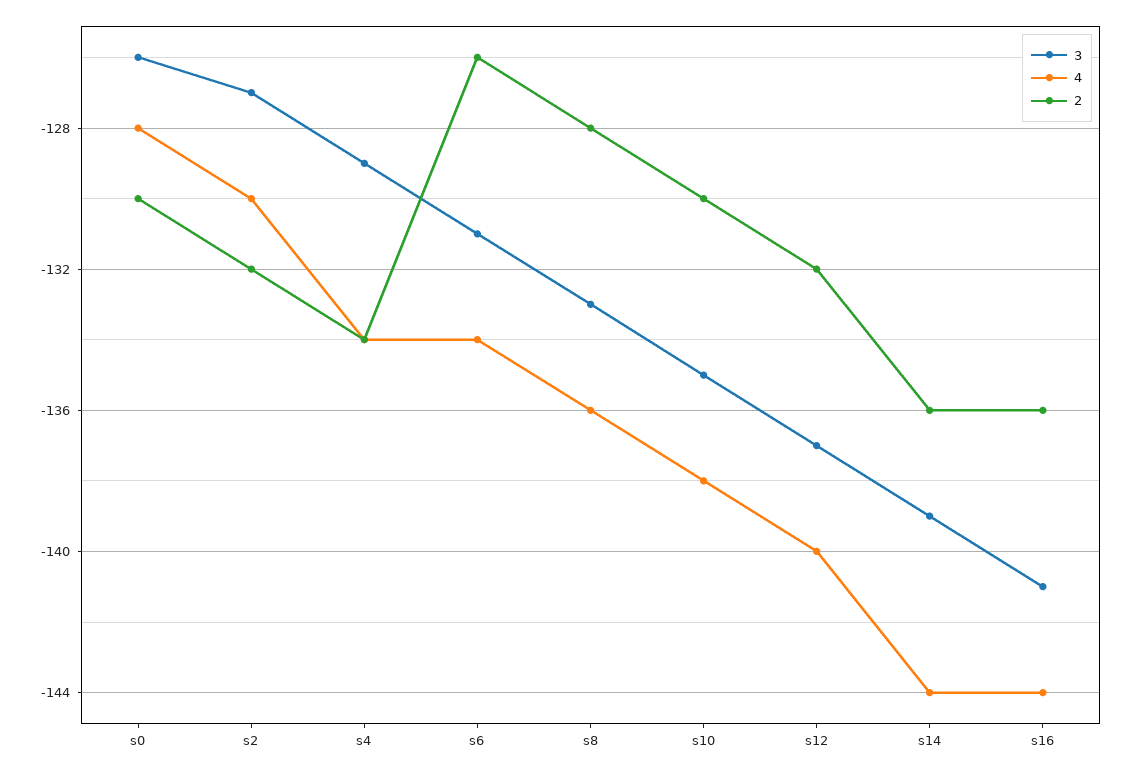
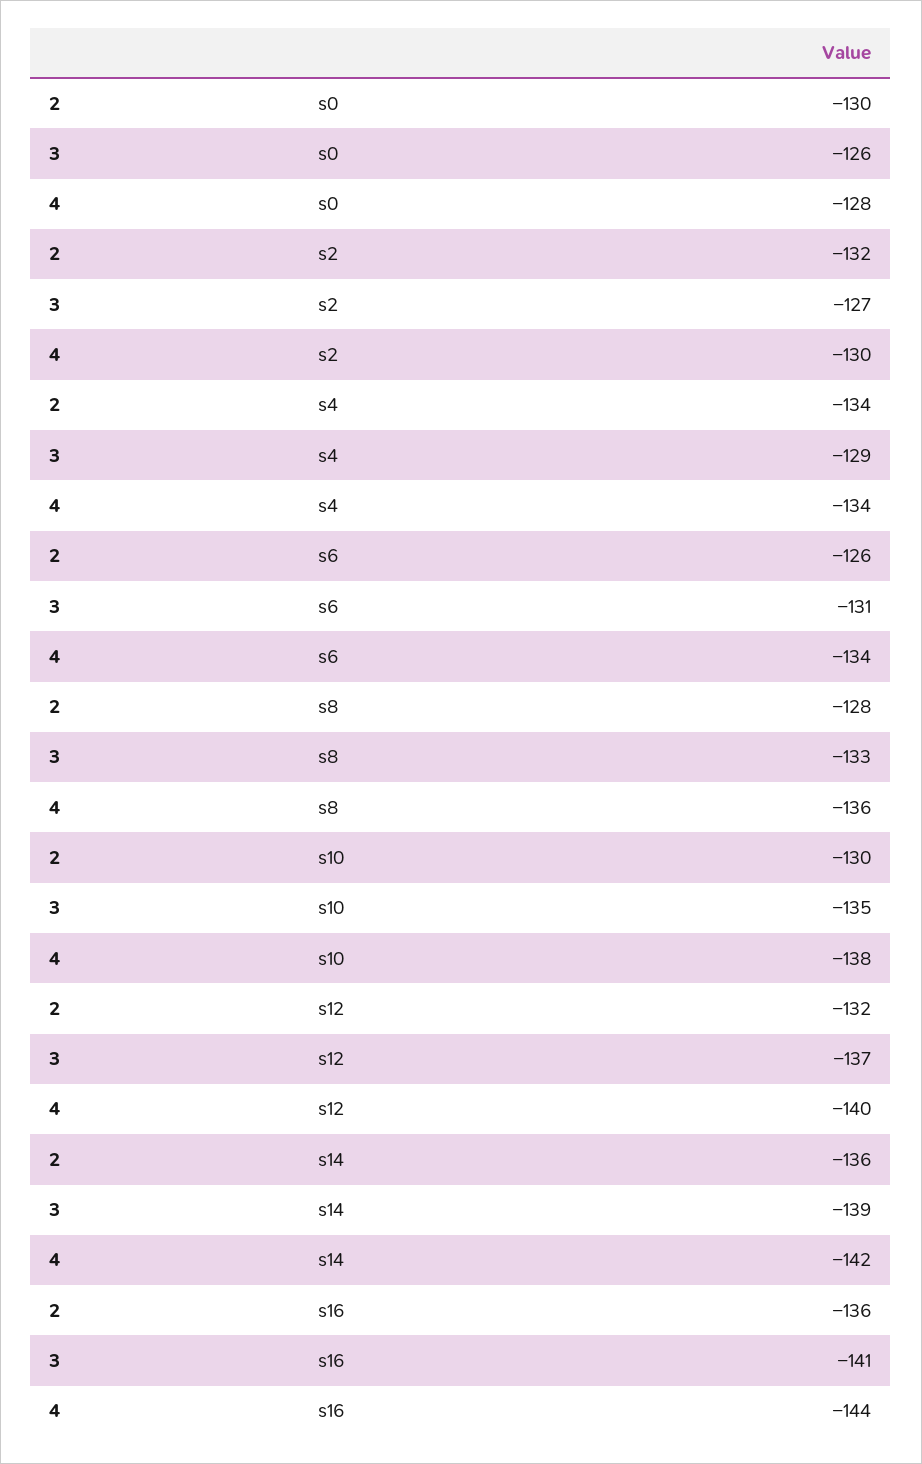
  {
    "3": {
      "s0": -126,
      "s2": -127,
      "s4": -129,
      "s6": -131,
      "s8": -133,
      "s10": -135,
      "s12": -137,
      "s14": -139,
      "s16": -141
    },
    "4": {
      "s0": -128,
      "s2": -130,
      "s4": -134,
      "s6": -134,
      "s8": -136,
      "s10": -138,
      "s12": -140,
-     "s14": -144,
+     "s14": -142,
      "s16": -144
    },
    "2": {
      "s0": -130,
      "s2": -132,
      "s4": -134,
      "s6": -126,
      "s8": -128,
      "s10": -130,
      "s12": -132,
      "s14": -136,
      "s16": -136
    }
  }

